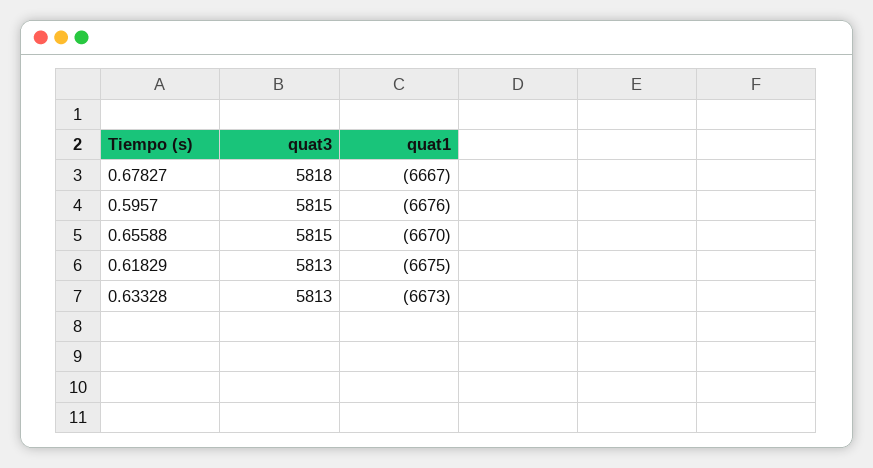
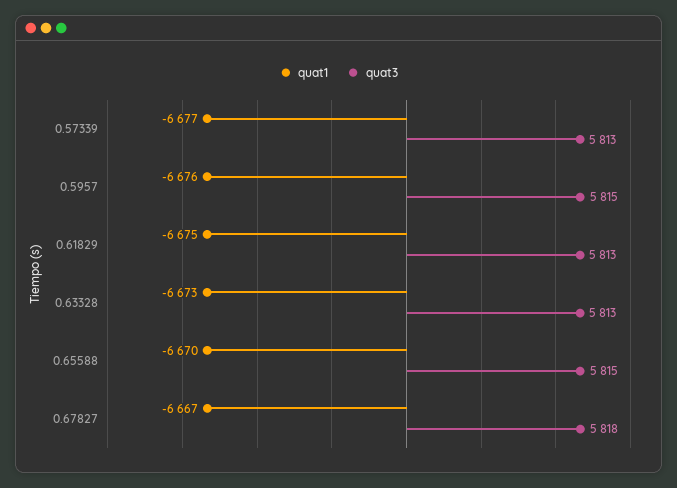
  {
    "quat3": {
      "0.67827": 5818,
      "0.5957": 5815,
      "0.65588": 5815,
      "0.61829": 5813,
-     "0.63328": 5813
+     "0.63328": 5813,
+     "0.57339": 5813
    },
    "quat1": {
      "0.67827": -6667,
      "0.5957": -6676,
      "0.65588": -6670,
      "0.61829": -6675,
-     "0.63328": -6673
+     "0.63328": -6673,
+     "0.57339": -6677
    }
  }

